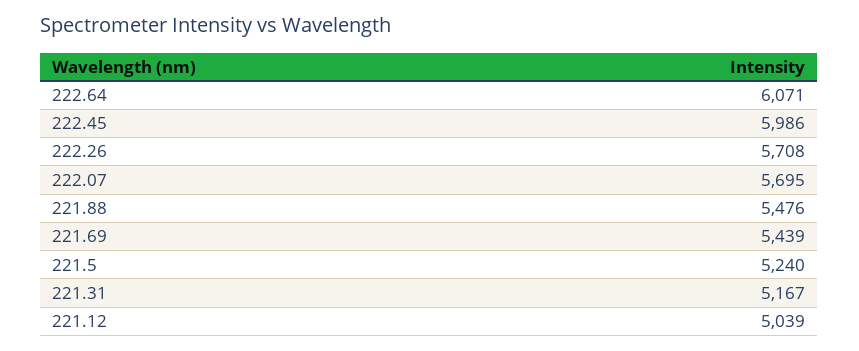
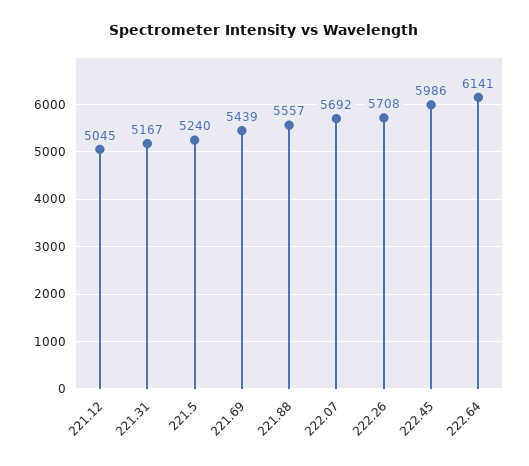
  {
-   "222.64": 6071,
+   "222.64": 6141,
    "222.45": 5986,
    "222.26": 5708,
-   "222.07": 5695,
+   "222.07": 5692,
-   "221.88": 5476,
+   "221.88": 5557,
    "221.69": 5439,
    "221.5": 5240,
    "221.31": 5167,
-   "221.12": 5039
+   "221.12": 5045
  }

